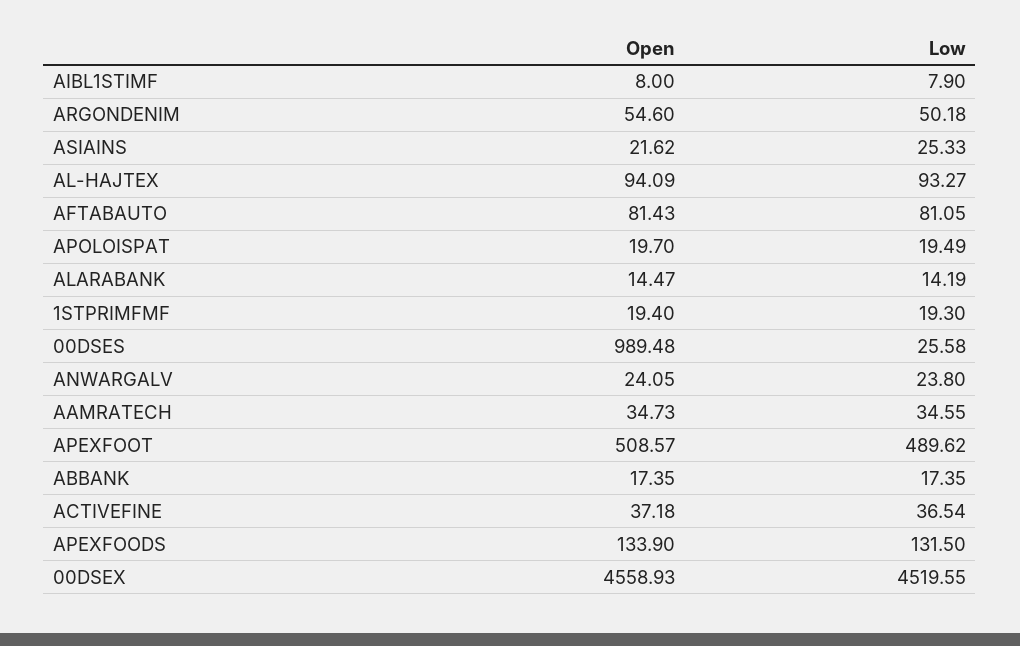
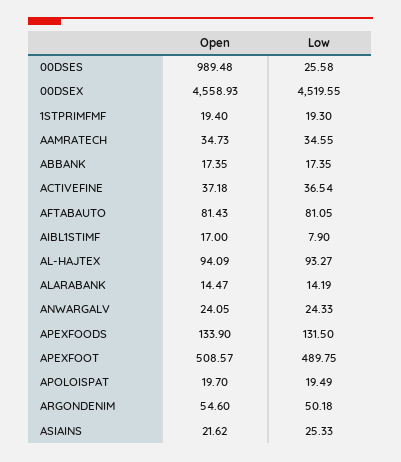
  {
    "Open": {
-     "AIBL1STIMF": 8,
+     "AIBL1STIMF": 17,
      "ARGONDENIM": 54.6,
      "ASIAINS": 21.62,
      "AL-HAJTEX": 94.09,
      "AFTABAUTO": 81.43,
      "APOLOISPAT": 19.7,
      "ALARABANK": 14.47,
      "1STPRIMFMF": 19.4,
      "00DSES": 989.48,
      "ANWARGALV": 24.05,
      "AAMRATECH": 34.73,
      "APEXFOOT": 508.57,
      "ABBANK": 17.35,
      "ACTIVEFINE": 37.18,
      "APEXFOODS": 133.9,
      "00DSEX": 4558.93
    },
    "Low": {
      "AIBL1STIMF": 7.9,
      "ARGONDENIM": 50.18,
      "ASIAINS": 25.33,
      "AL-HAJTEX": 93.27,
      "AFTABAUTO": 81.05,
      "APOLOISPAT": 19.49,
      "ALARABANK": 14.19,
      "1STPRIMFMF": 19.3,
      "00DSES": 25.58,
-     "ANWARGALV": 23.8,
+     "ANWARGALV": 24.33,
      "AAMRATECH": 34.55,
-     "APEXFOOT": 489.62,
+     "APEXFOOT": 489.75,
      "ABBANK": 17.35,
      "ACTIVEFINE": 36.54,
      "APEXFOODS": 131.5,
      "00DSEX": 4519.55
    }
  }

